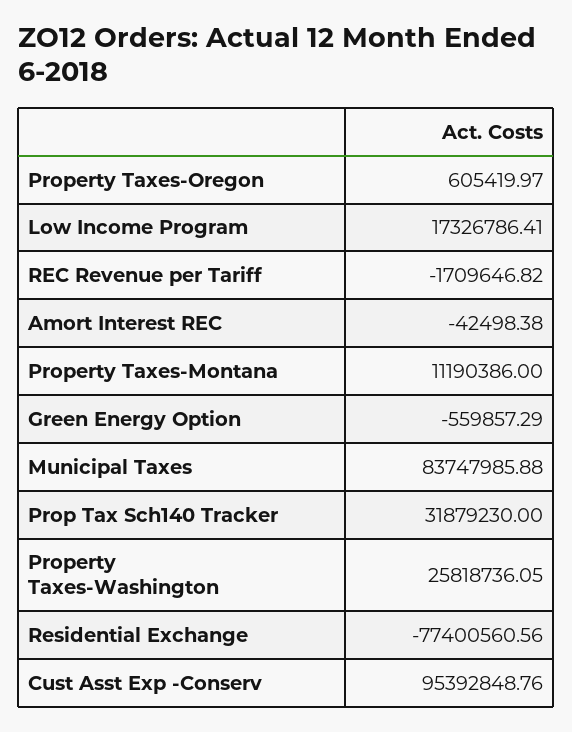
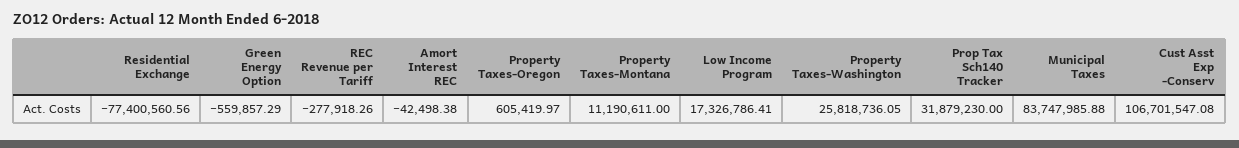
  {
    "Property Taxes-Oregon": 605419.97,
    "Low Income Program": 17326786.41,
-   "REC Revenue per Tariff": -1709646.82,
+   "REC Revenue per Tariff": -277918.26,
    "Amort Interest REC": -42498.38,
-   "Property Taxes-Montana": 11190386,
+   "Property Taxes-Montana": 11190611,
    "Green Energy Option": -559857.29,
    "Municipal Taxes": 83747985.88,
    "Prop Tax Sch140 Tracker": 31879230,
    "Property Taxes-Washington": 25818736.05,
    "Residential Exchange": -77400560.56,
-   "Cust Asst Exp -Conserv": 95392848.76
+   "Cust Asst Exp -Conserv": 106701547.08
  }

